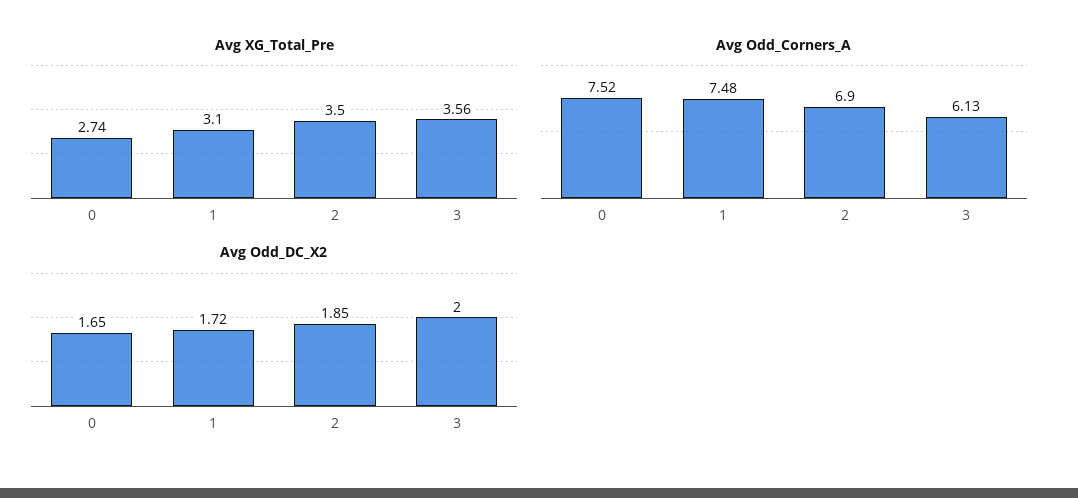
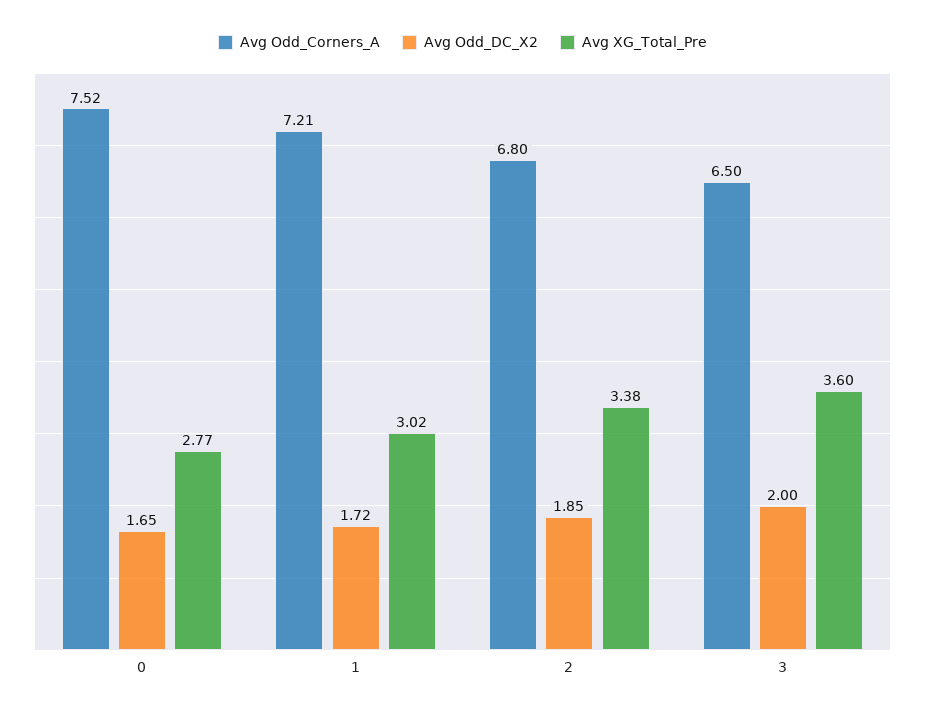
  {
    "Avg XG_Total_Pre": {
-     "0": 2.74,
+     "0": 2.77,
-     "1": 3.1,
+     "1": 3.02,
-     "2": 3.5,
+     "2": 3.38,
-     "3": 3.56
+     "3": 3.6
    },
    "Avg Odd_Corners_A": {
      "0": 7.52,
-     "1": 7.48,
+     "1": 7.21,
-     "2": 6.9,
+     "2": 6.8,
-     "3": 6.13
+     "3": 6.5
    },
    "Avg Odd_DC_X2": {
      "0": 1.65,
      "1": 1.72,
      "2": 1.85,
      "3": 2
    }
  }

